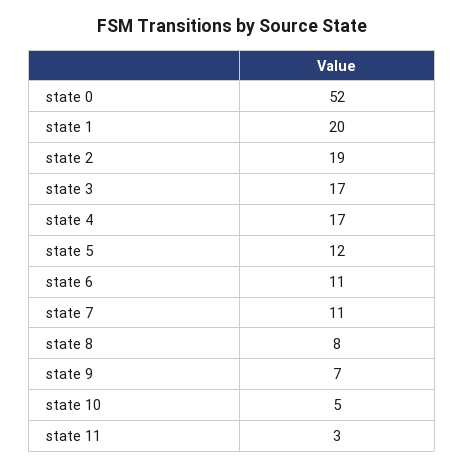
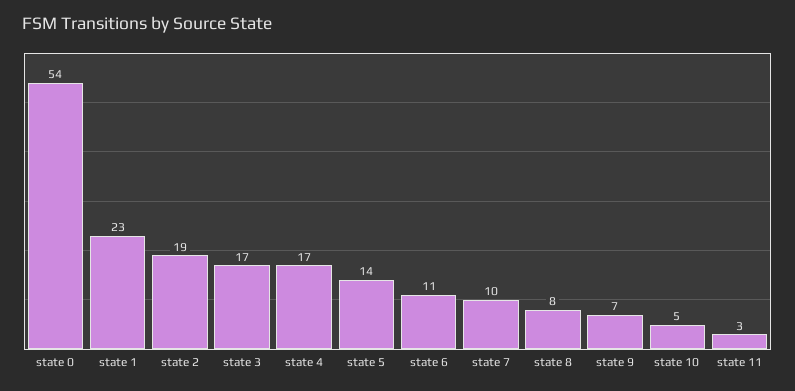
  {
-   "state 0": 52,
+   "state 0": 54,
-   "state 1": 20,
+   "state 1": 23,
    "state 2": 19,
    "state 3": 17,
    "state 4": 17,
-   "state 5": 12,
+   "state 5": 14,
    "state 6": 11,
-   "state 7": 11,
+   "state 7": 10,
    "state 8": 8,
    "state 9": 7,
    "state 10": 5,
    "state 11": 3
  }

